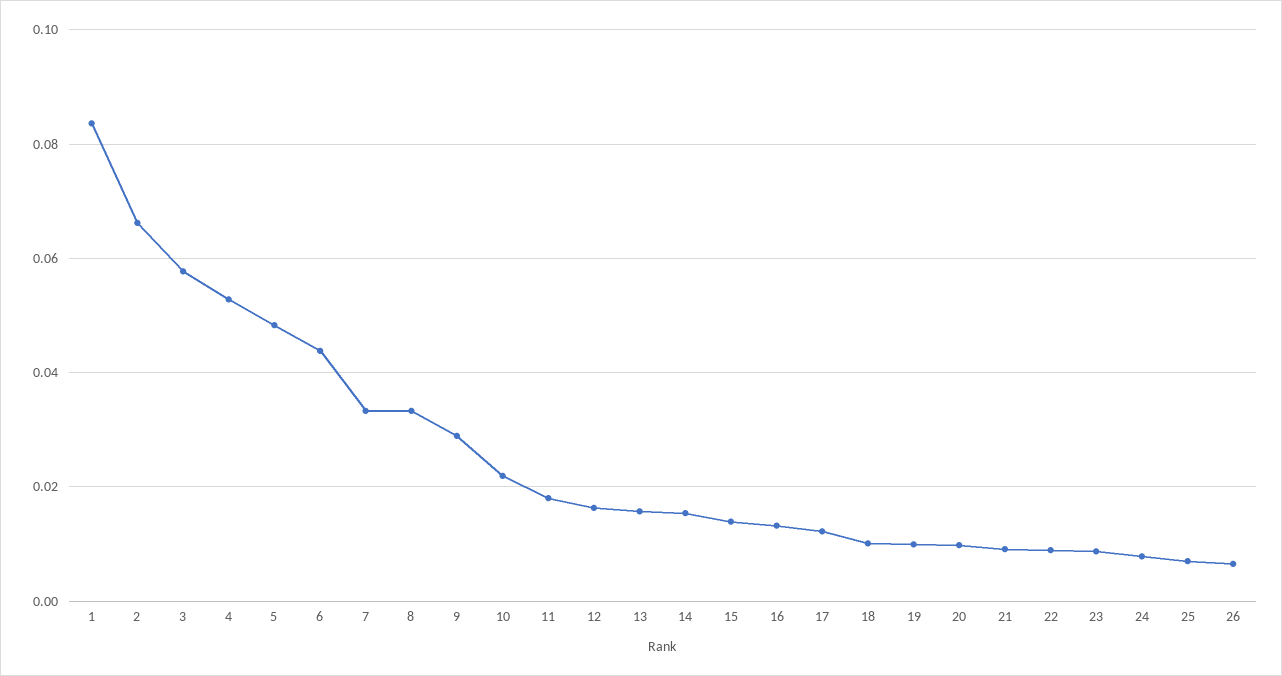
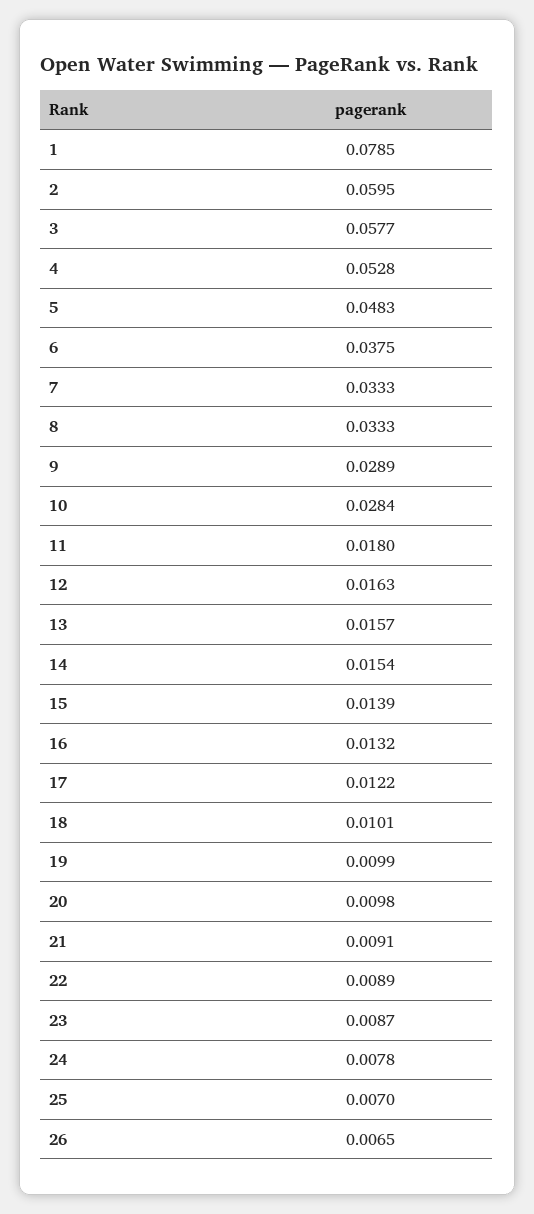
  {
-   "1": 0.084,
+   "1": 0.0785,
-   "2": 0.066,
+   "2": 0.0595,
    "3": 0.0577,
    "4": 0.0528,
    "5": 0.0483,
-   "6": 0.044,
+   "6": 0.0375,
    "7": 0.0333,
    "8": 0.0333,
    "9": 0.0289,
-   "10": 0.022,
+   "10": 0.0284,
    "11": 0.018,
    "12": 0.0163,
    "13": 0.0157,
    "14": 0.0154,
    "15": 0.0139,
    "16": 0.0132,
    "17": 0.0122,
    "18": 0.0101,
    "19": 0.0099,
    "20": 0.0098,
    "21": 0.0091,
    "22": 0.0089,
    "23": 0.0087,
    "24": 0.0078,
    "25": 0.007,
    "26": 0.0065
  }

